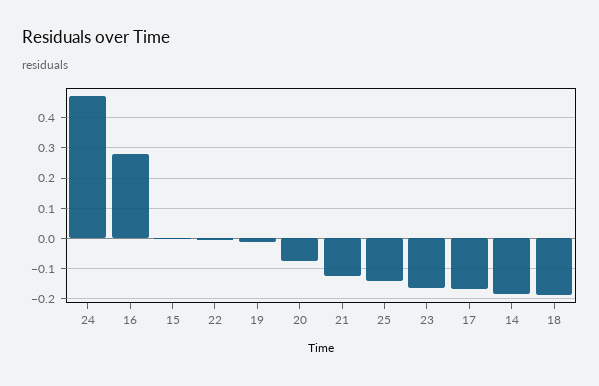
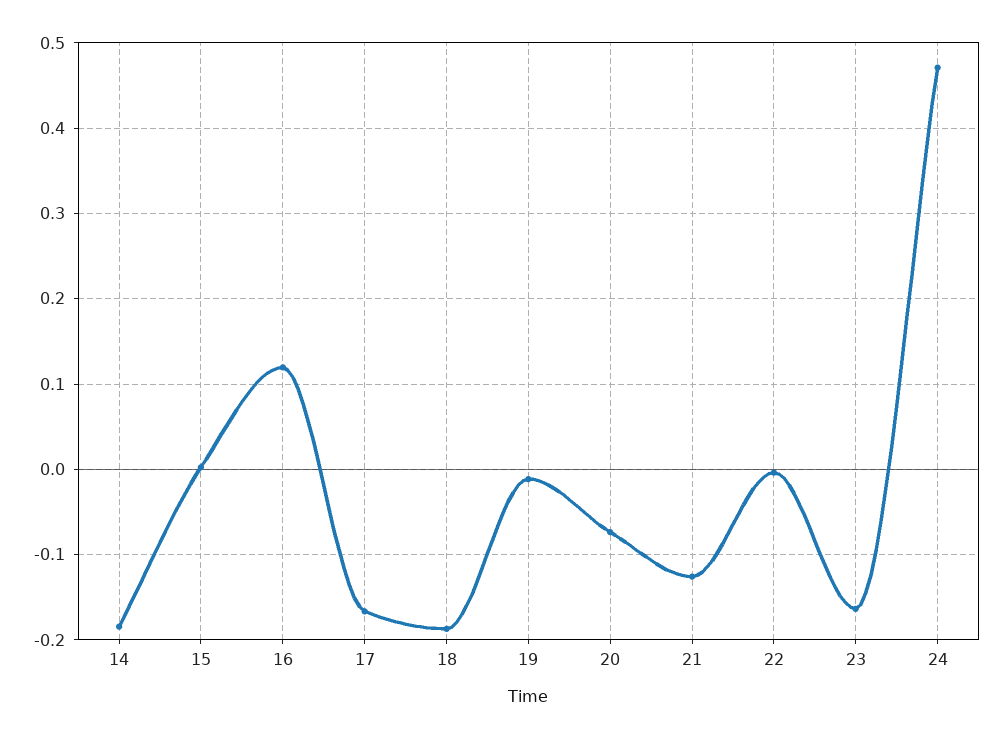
  {
    "24": 0.47,
-   "16": 0.28,
+   "16": 0.12,
    "15": 0,
    "22": 0,
    "19": -0.01,
    "20": -0.07,
    "21": -0.13,
-   "25": -0.14,
    "23": -0.16,
    "17": -0.17,
    "14": -0.18,
    "18": -0.19
  }

